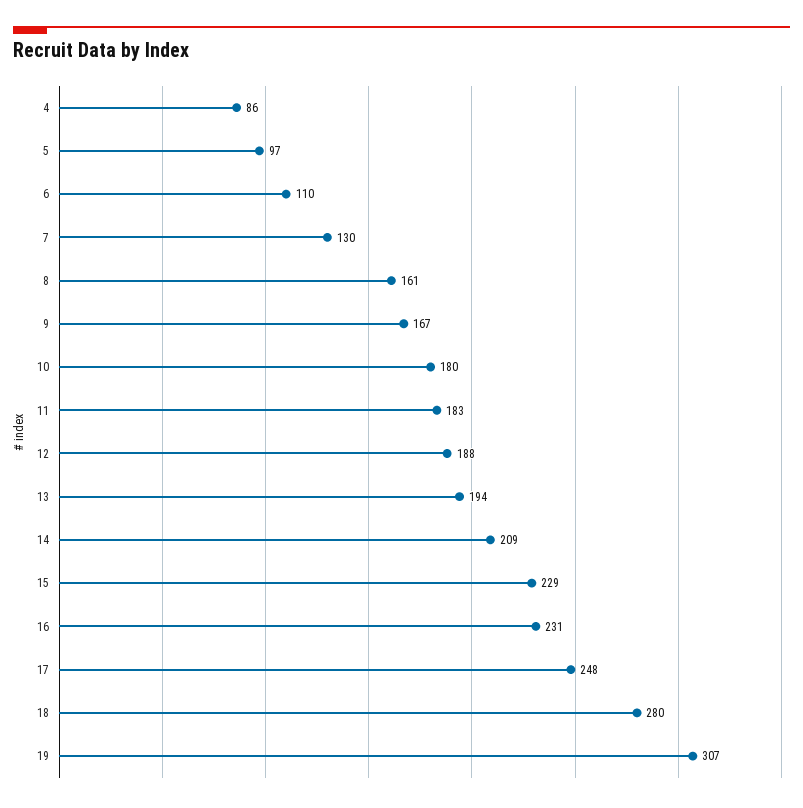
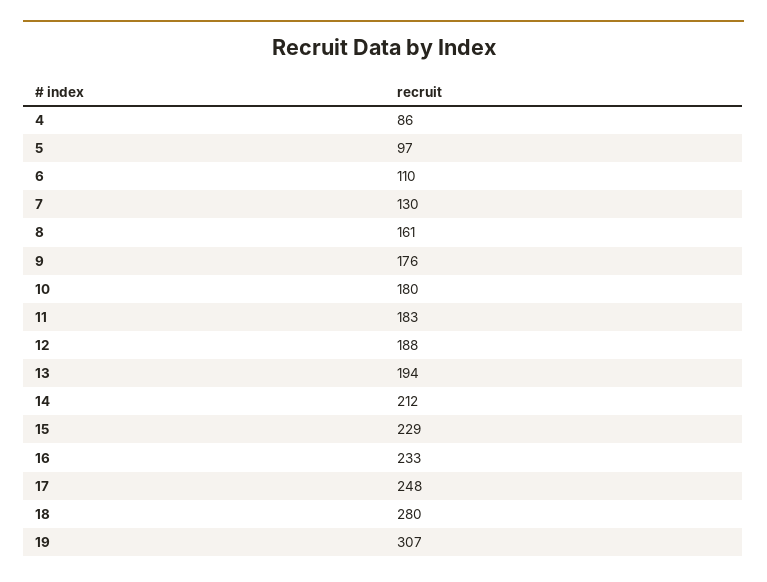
  {
    "4": 86,
    "5": 97,
    "6": 110,
    "7": 130,
    "8": 161,
-   "9": 167,
+   "9": 176,
    "10": 180,
    "11": 183,
    "12": 188,
    "13": 194,
-   "14": 209,
+   "14": 212,
    "15": 229,
-   "16": 231,
+   "16": 233,
    "17": 248,
    "18": 280,
    "19": 307
  }

